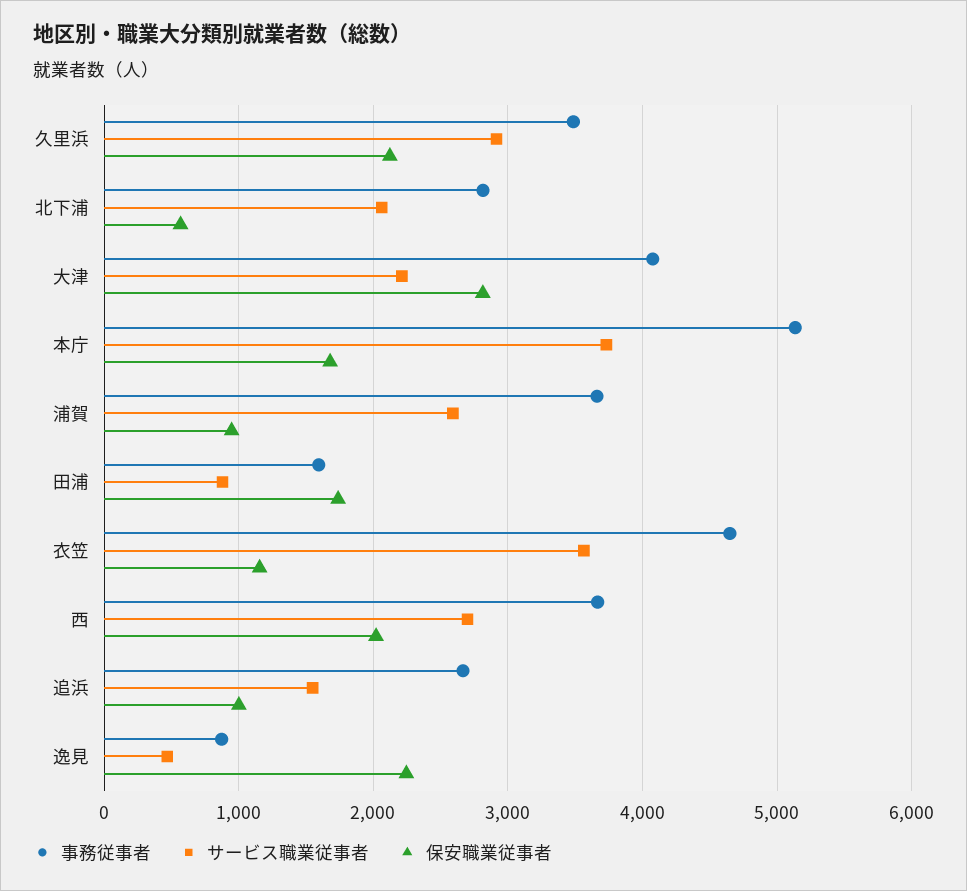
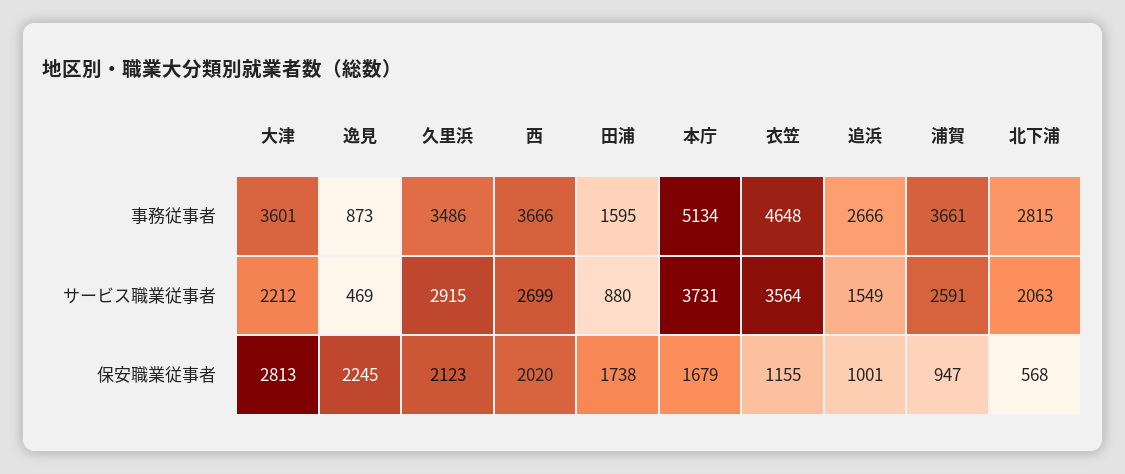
  {
    "事務従事者": {
      "久里浜": 3486,
      "北下浦": 2815,
-     "大津": 4100,
+     "大津": 3601,
      "本庁": 5134,
      "浦賀": 3661,
      "田浦": 1595,
      "衣笠": 4648,
      "西": 3666,
      "追浜": 2666,
      "逸見": 873
    },
    "サービス職業従事者": {
      "久里浜": 2915,
      "北下浦": 2063,
      "大津": 2212,
      "本庁": 3731,
      "浦賀": 2591,
      "田浦": 880,
      "衣笠": 3564,
      "西": 2699,
      "追浜": 1549,
      "逸見": 469
    },
    "保安職業従事者": {
      "久里浜": 2123,
      "北下浦": 568,
      "大津": 2813,
      "本庁": 1679,
      "浦賀": 947,
      "田浦": 1738,
      "衣笠": 1155,
      "西": 2020,
      "追浜": 1001,
      "逸見": 2245
    }
  }

